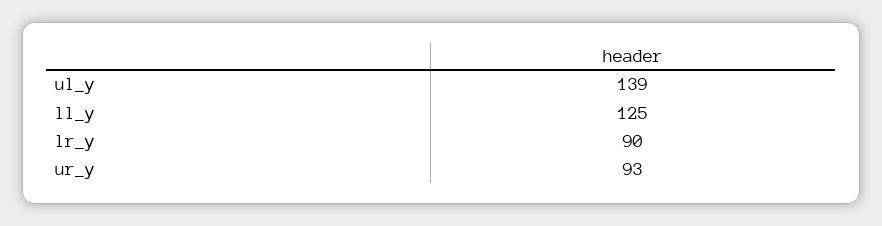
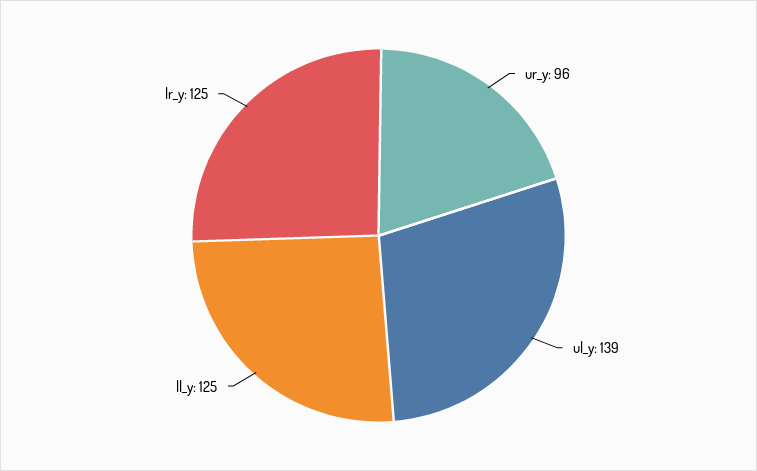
  {
    "ul_y": 139,
    "ll_y": 125,
-   "lr_y": 90,
+   "lr_y": 125,
-   "ur_y": 93
+   "ur_y": 96
  }

